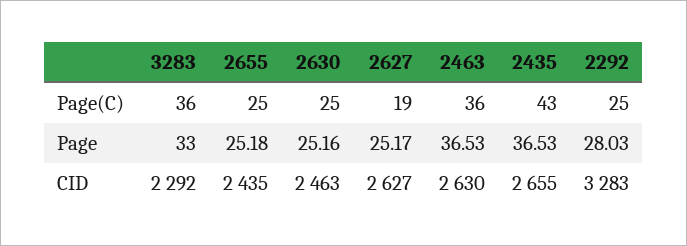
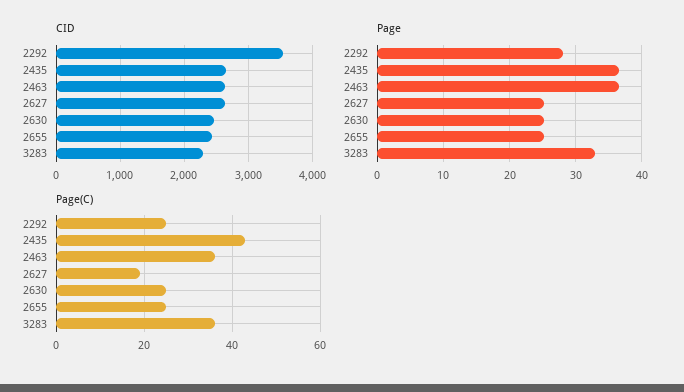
  {
    "Page(C)": {
      "3283": 36,
      "2655": 25,
      "2630": 25,
      "2627": 19,
      "2463": 36,
      "2435": 43,
      "2292": 25
    },
    "Page": {
      "3283": 33,
      "2655": 25.18,
      "2630": 25.16,
      "2627": 25.17,
      "2463": 36.53,
      "2435": 36.53,
      "2292": 28.03
    },
    "CID": {
      "3283": 2292,
      "2655": 2435,
      "2630": 2463,
      "2627": 2627,
      "2463": 2630,
      "2435": 2655,
-     "2292": 3283
+     "2292": 3500
    }
  }

